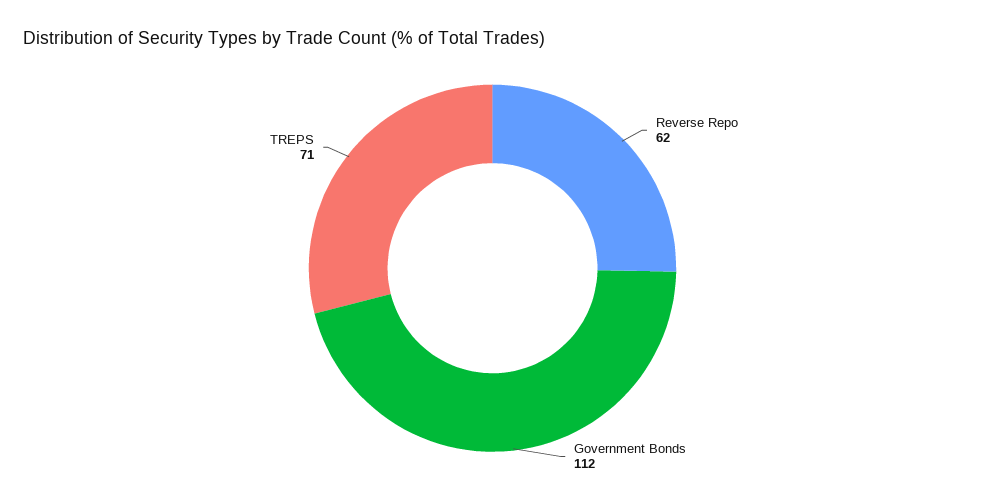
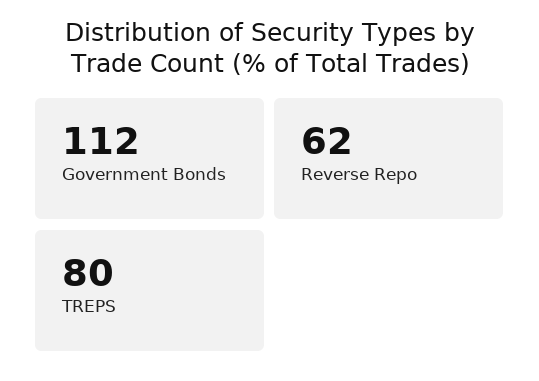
  {
    "Reverse Repo": 62,
    "Government Bonds": 112,
-   "TREPS": 71
+   "TREPS": 80
  }

